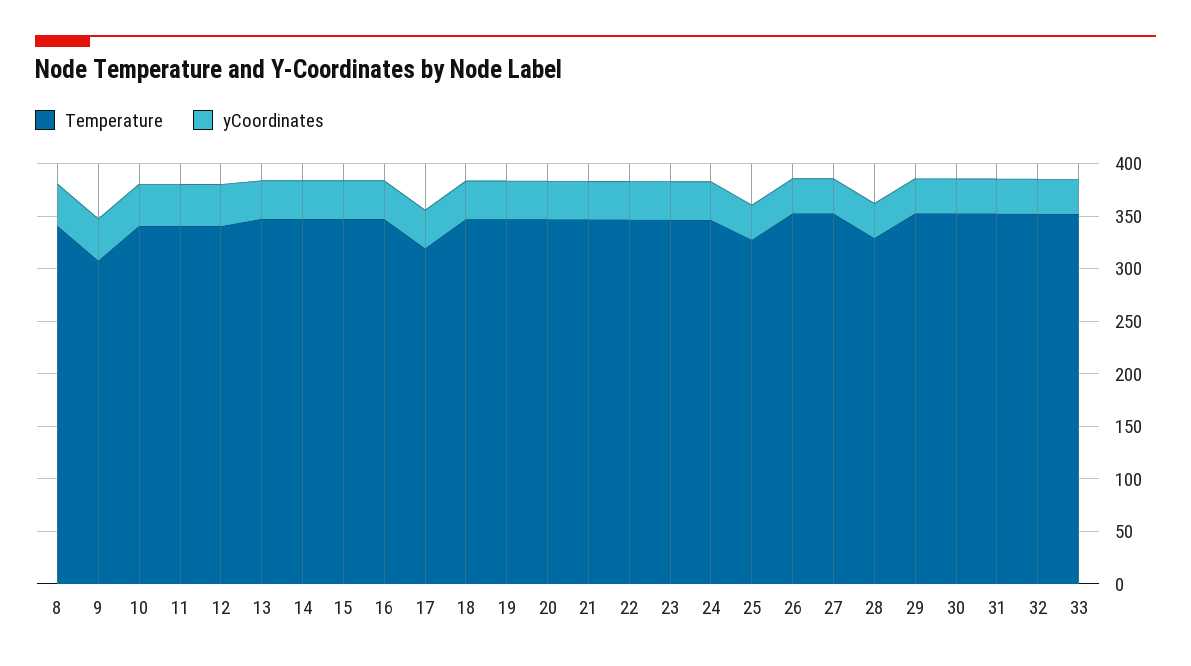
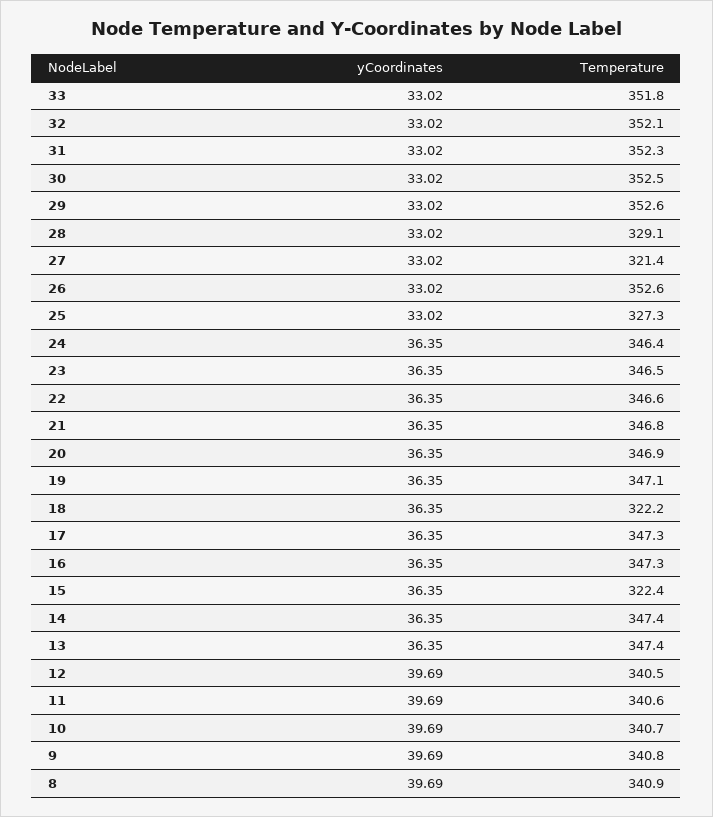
  {
    "Temperature": {
      "8": 340.9,
-     "9": 310,
+     "9": 340.8,
      "10": 340.7,
      "11": 340.6,
      "12": 340.5,
      "13": 347.4,
      "14": 347.4,
-     "15": 350,
+     "15": 322.4,
      "16": 347.3,
-     "17": 320,
+     "17": 347.3,
-     "18": 350,
+     "18": 322.2,
      "19": 347.1,
      "20": 346.9,
      "21": 346.8,
      "22": 346.6,
      "23": 346.5,
      "24": 346.4,
      "25": 327.3,
      "26": 352.6,
-     "27": 350,
+     "27": 321.4,
      "28": 329.1,
      "29": 352.6,
      "30": 352.5,
      "31": 352.3,
      "32": 352.1,
      "33": 351.8
    },
    "yCoordinates": {
      "8": 39.69,
      "9": 39.69,
      "10": 39.69,
      "11": 39.69,
      "12": 39.69,
      "13": 36.35,
      "14": 36.35,
      "15": 36.35,
      "16": 36.35,
      "17": 36.35,
      "18": 36.35,
      "19": 36.35,
      "20": 36.35,
      "21": 36.35,
      "22": 36.35,
      "23": 36.35,
      "24": 36.35,
      "25": 33.02,
      "26": 33.02,
      "27": 33.02,
      "28": 33.02,
      "29": 33.02,
      "30": 33.02,
      "31": 33.02,
      "32": 33.02,
      "33": 33.02
    }
  }

